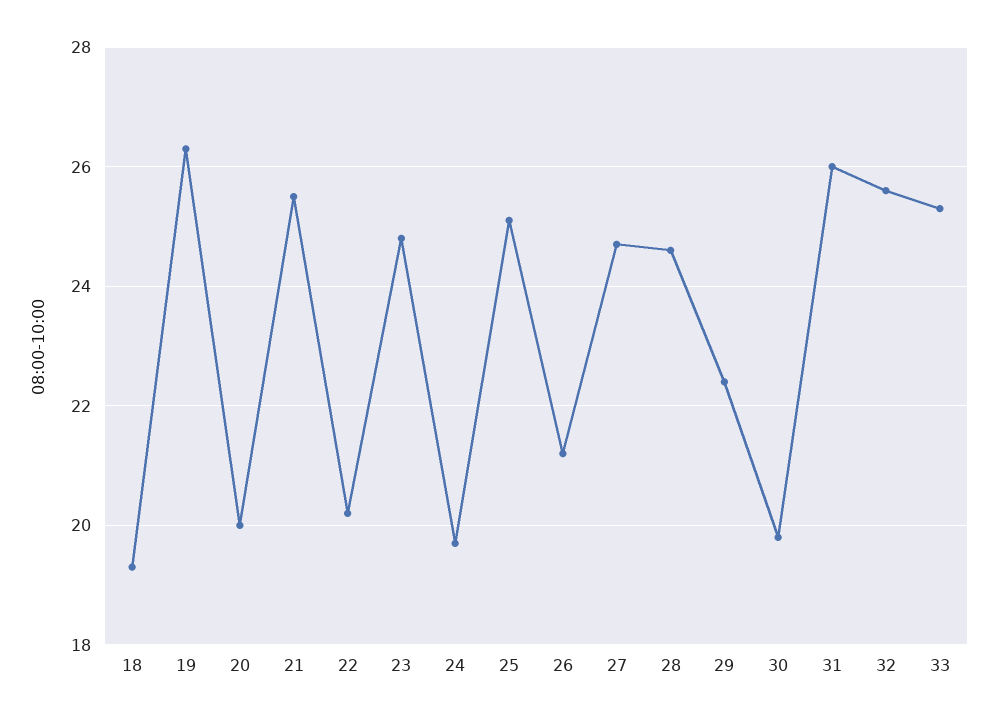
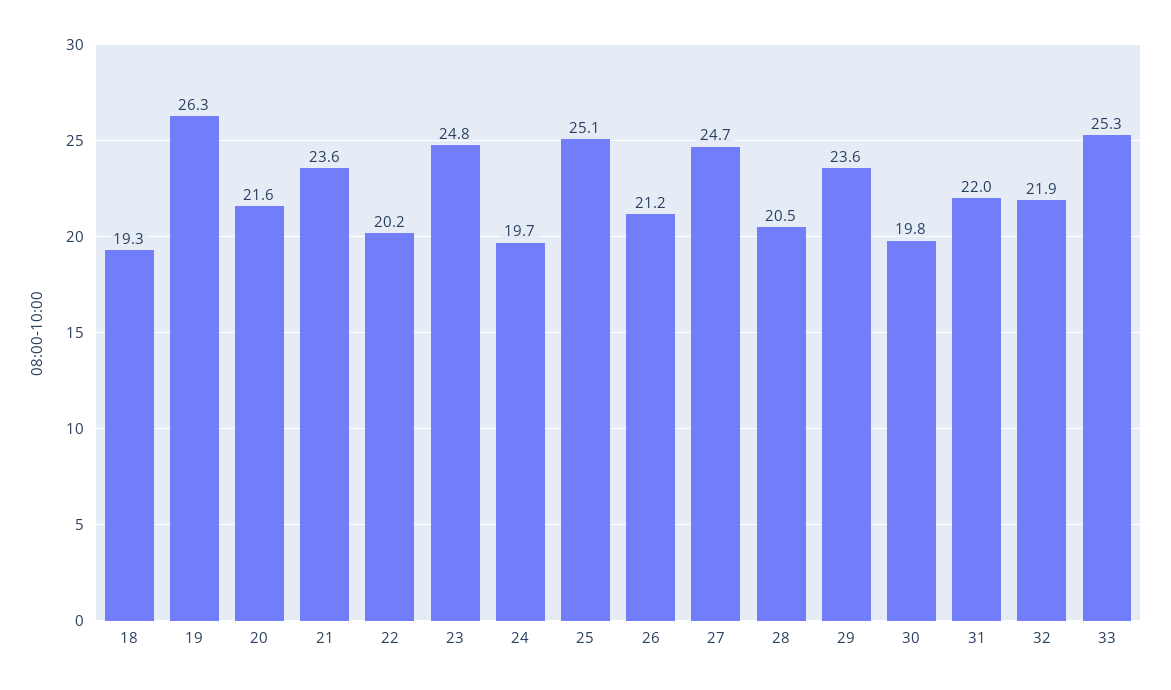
  {
    "18": 19.3,
    "19": 26.3,
-   "20": 20,
+   "20": 21.6,
-   "21": 25.5,
+   "21": 23.6,
    "22": 20.2,
    "23": 24.8,
    "24": 19.7,
    "25": 25.1,
    "26": 21.2,
    "27": 24.7,
-   "28": 24.5,
+   "28": 20.5,
-   "29": 22.5,
+   "29": 23.6,
    "30": 19.8,
-   "31": 26,
+   "31": 22,
-   "32": 25.5,
+   "32": 21.9,
    "33": 25.3
  }

